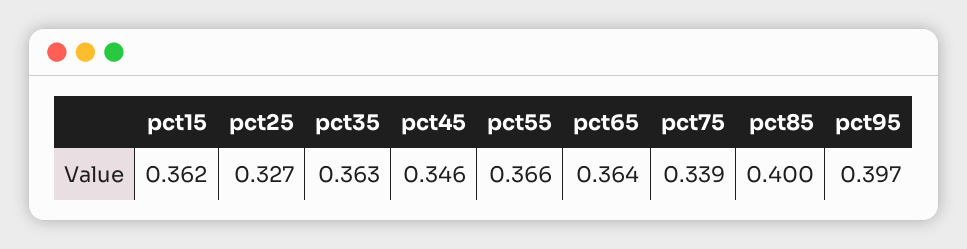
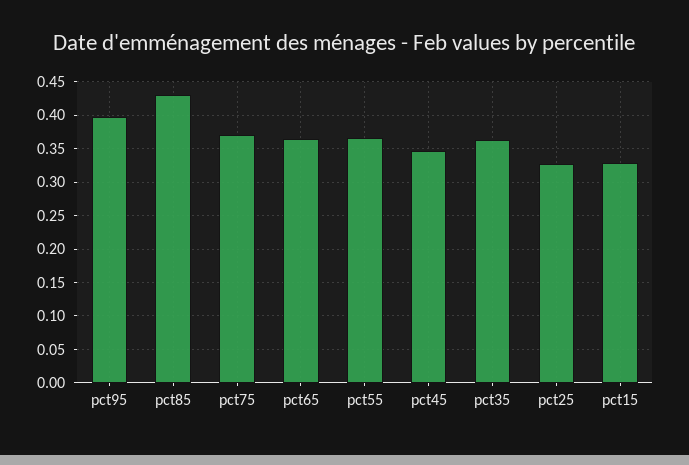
  {
-   "pct15": 0.362,
+   "pct15": 0.33,
    "pct25": 0.327,
    "pct35": 0.363,
    "pct45": 0.346,
    "pct55": 0.366,
    "pct65": 0.364,
-   "pct75": 0.339,
+   "pct75": 0.37,
-   "pct85": 0.4,
+   "pct85": 0.43,
    "pct95": 0.397
  }

